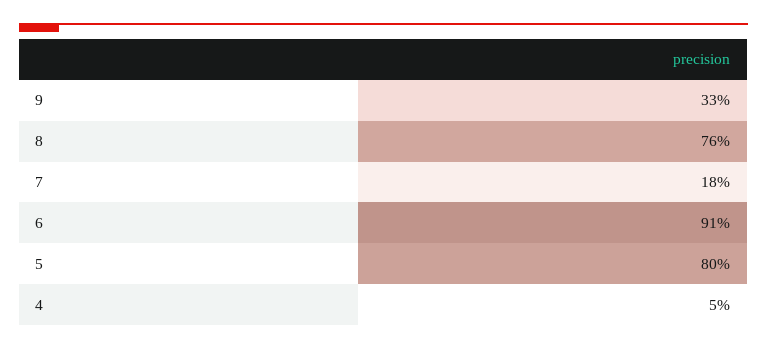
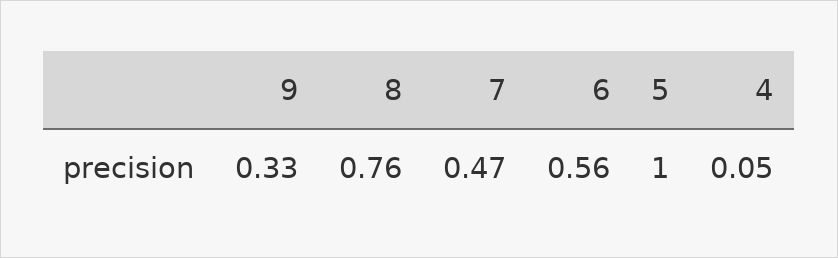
  {
    "9": 0.33,
    "8": 0.76,
-   "7": 0.18,
+   "7": 0.47,
-   "6": 0.91,
+   "6": 0.56,
-   "5": 0.8,
+   "5": 1,
    "4": 0.05
  }

